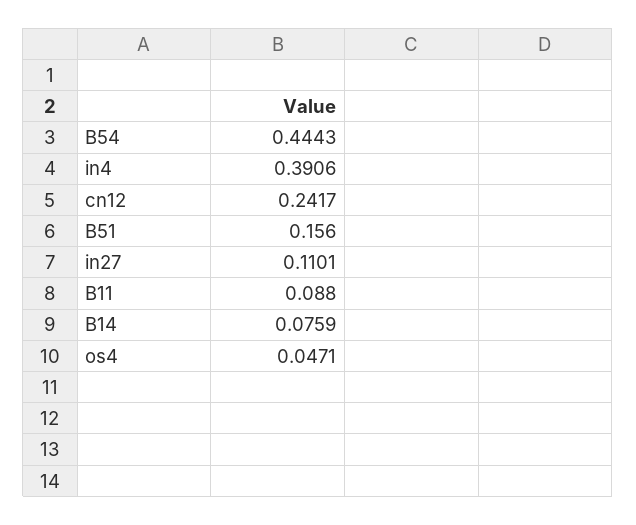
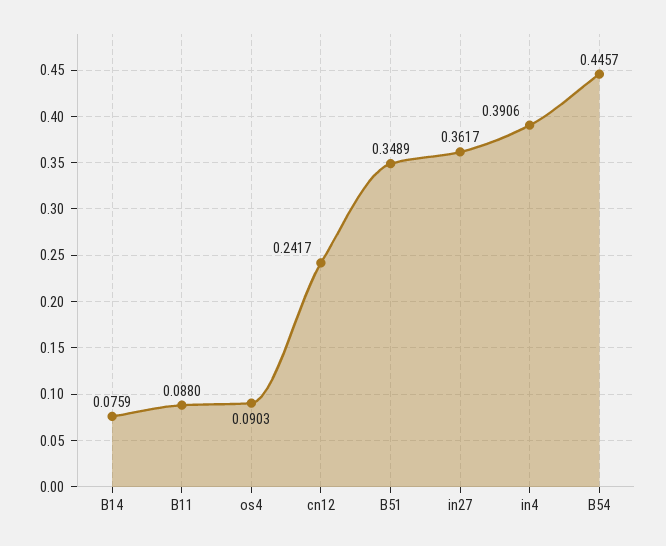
  {
-   "B54": 0.4443,
+   "B54": 0.4457,
    "in4": 0.3906,
    "cn12": 0.2417,
-   "B51": 0.156,
+   "B51": 0.3489,
-   "in27": 0.1101,
+   "in27": 0.3617,
    "B11": 0.088,
    "B14": 0.0759,
-   "os4": 0.0471
+   "os4": 0.0903
  }

